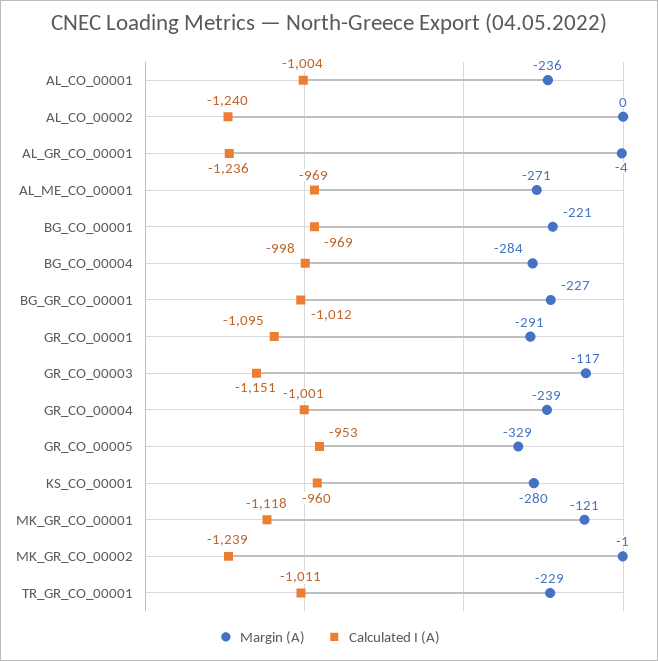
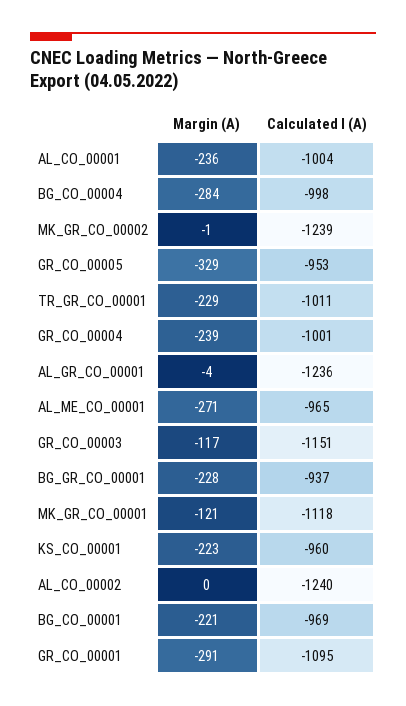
  {
    "Margin (A)": {
      "AL_CO_00001": -236,
      "AL_CO_00002": 0,
      "AL_GR_CO_00001": -4,
      "AL_ME_CO_00001": -271,
      "BG_CO_00001": -221,
      "BG_CO_00004": -284,
-     "BG_GR_CO_00001": -227,
+     "BG_GR_CO_00001": -228,
      "GR_CO_00001": -291,
      "GR_CO_00003": -117,
      "GR_CO_00004": -239,
      "GR_CO_00005": -329,
-     "KS_CO_00001": -280,
+     "KS_CO_00001": -223,
      "MK_GR_CO_00001": -121,
      "MK_GR_CO_00002": -1,
      "TR_GR_CO_00001": -229
    },
    "Calculated I (A)": {
      "AL_CO_00001": -1004,
      "AL_CO_00002": -1240,
      "AL_GR_CO_00001": -1236,
-     "AL_ME_CO_00001": -969,
+     "AL_ME_CO_00001": -965,
      "BG_CO_00001": -969,
      "BG_CO_00004": -998,
-     "BG_GR_CO_00001": -1012,
+     "BG_GR_CO_00001": -937,
      "GR_CO_00001": -1095,
      "GR_CO_00003": -1151,
      "GR_CO_00004": -1001,
      "GR_CO_00005": -953,
      "KS_CO_00001": -960,
      "MK_GR_CO_00001": -1118,
      "MK_GR_CO_00002": -1239,
      "TR_GR_CO_00001": -1011
    }
  }

